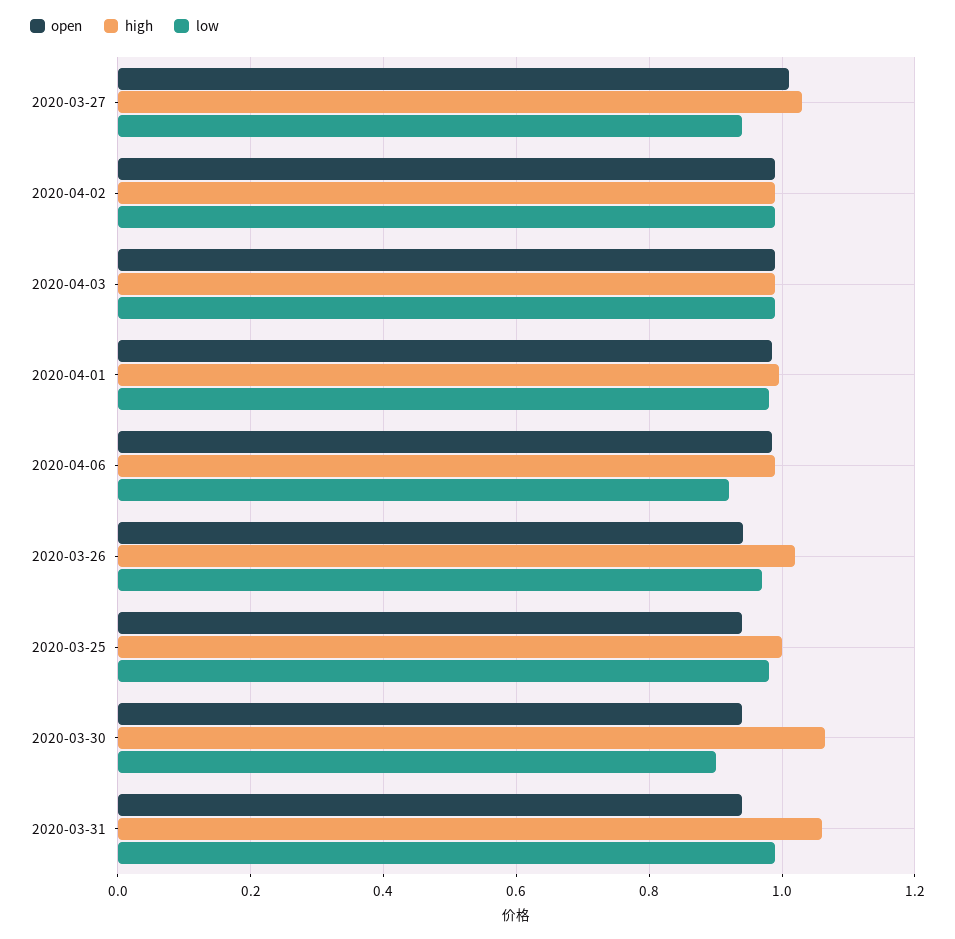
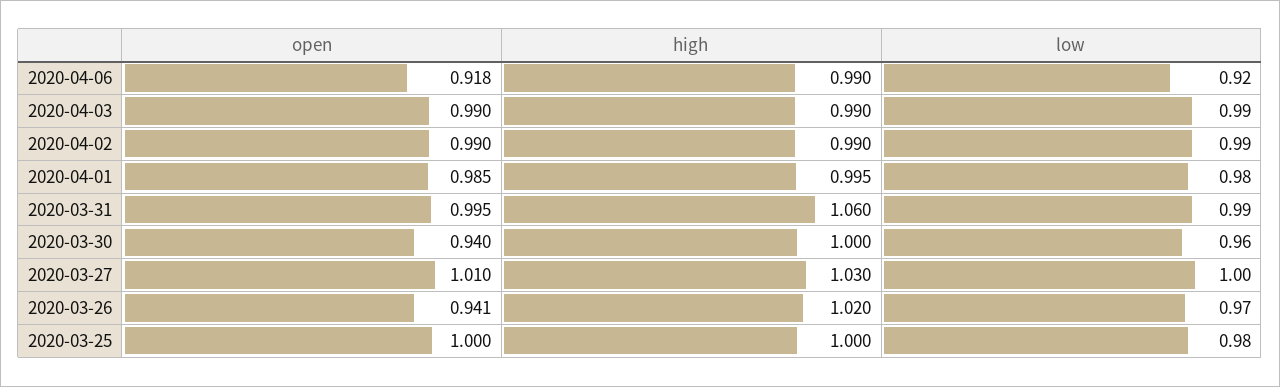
  {
    "open": {
      "2020-03-27": 1.01,
      "2020-04-02": 0.99,
      "2020-04-03": 0.99,
      "2020-04-01": 0.985,
-     "2020-04-06": 0.98,
+     "2020-04-06": 0.918,
      "2020-03-26": 0.941,
-     "2020-03-25": 0.94,
+     "2020-03-25": 1,
      "2020-03-30": 0.94,
-     "2020-03-31": 0.94
+     "2020-03-31": 0.995
    },
    "high": {
      "2020-03-27": 1.03,
      "2020-04-02": 0.99,
      "2020-04-03": 0.99,
      "2020-04-01": 0.995,
      "2020-04-06": 0.99,
      "2020-03-26": 1.02,
      "2020-03-25": 1,
-     "2020-03-30": 1.06,
+     "2020-03-30": 1,
      "2020-03-31": 1.06
    },
    "low": {
-     "2020-03-27": 0.94,
+     "2020-03-27": 1,
      "2020-04-02": 0.99,
      "2020-04-03": 0.99,
      "2020-04-01": 0.98,
      "2020-04-06": 0.92,
      "2020-03-26": 0.97,
      "2020-03-25": 0.98,
-     "2020-03-30": 0.9,
+     "2020-03-30": 0.96,
      "2020-03-31": 0.99
    }
  }

